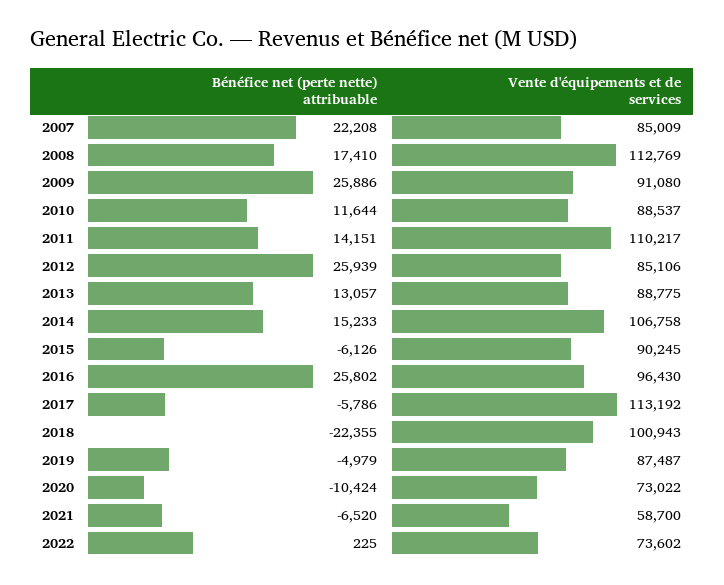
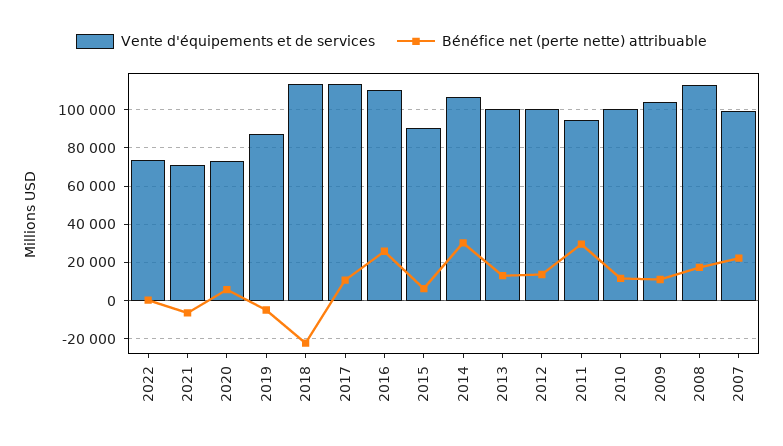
  {
    "Bénéfice net (perte nette) attribuable": {
      "2007": 22208,
      "2008": 17410,
-     "2009": 25886,
+     "2009": 10000,
      "2010": 11644,
-     "2011": 14151,
+     "2011": 30000,
-     "2012": 25939,
+     "2012": 15000,
      "2013": 13057,
-     "2014": 15233,
+     "2014": 30000,
-     "2015": -6126,
+     "2015": 5000,
      "2016": 25802,
-     "2017": -5786,
+     "2017": 10000,
      "2018": -22355,
      "2019": -4979,
-     "2020": -10424,
+     "2020": 5000,
      "2021": -6520,
      "2022": 225
    },
    "Vente d'équipements et de services": {
-     "2007": 85009,
+     "2007": 100000,
      "2008": 112769,
-     "2009": 91080,
+     "2009": 105000,
-     "2010": 88537,
+     "2010": 100000,
-     "2011": 110217,
+     "2011": 95000,
-     "2012": 85106,
+     "2012": 100000,
-     "2013": 88775,
+     "2013": 100000,
      "2014": 106758,
      "2015": 90245,
-     "2016": 96430,
+     "2016": 110000,
      "2017": 113192,
-     "2018": 100943,
+     "2018": 115000,
      "2019": 87487,
      "2020": 73022,
-     "2021": 58700,
+     "2021": 70000,
      "2022": 73602
    }
  }

